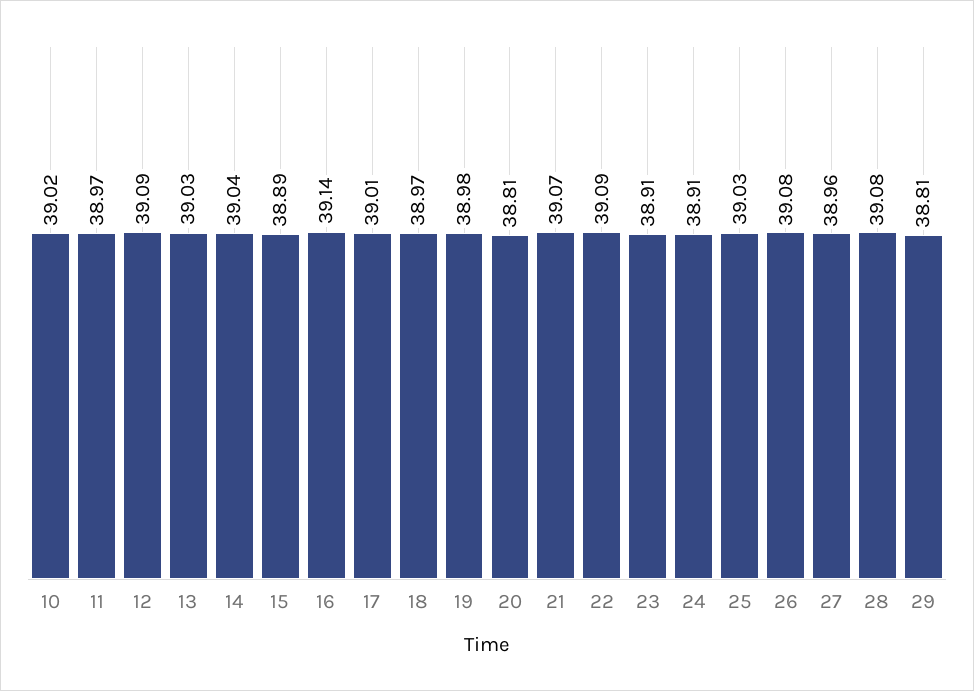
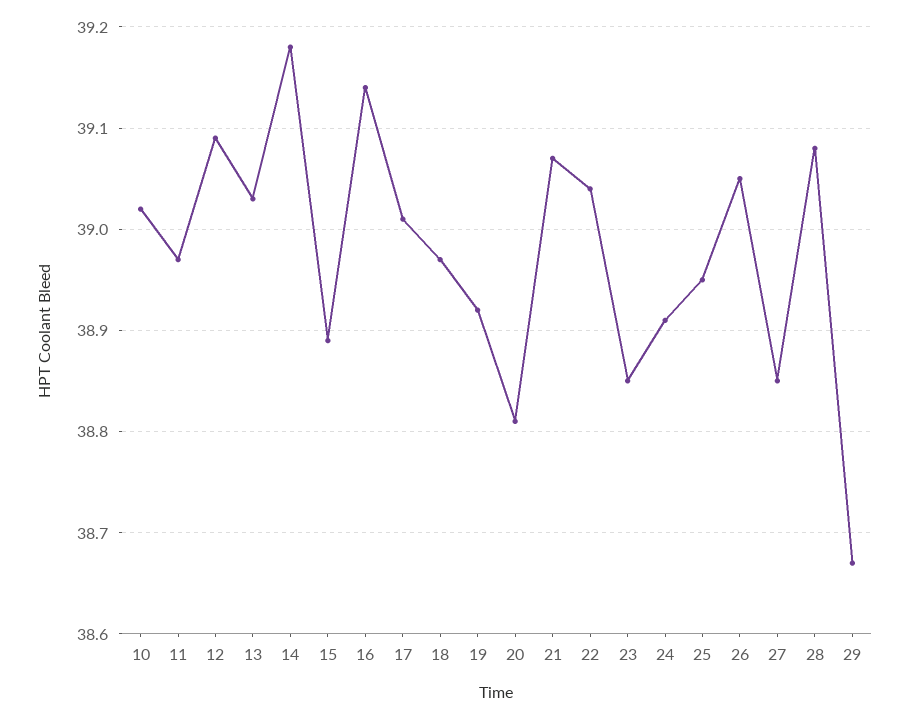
  {
    "10": 39.02,
    "11": 38.97,
    "12": 39.09,
    "13": 39.03,
-   "14": 39.04,
+   "14": 39.18,
    "15": 38.89,
    "16": 39.14,
    "17": 39.01,
    "18": 38.97,
-   "19": 38.98,
+   "19": 38.92,
    "20": 38.81,
    "21": 39.07,
-   "22": 39.09,
+   "22": 39.04,
-   "23": 38.91,
+   "23": 38.85,
    "24": 38.91,
-   "25": 39.03,
+   "25": 38.95,
-   "26": 39.08,
+   "26": 39.05,
-   "27": 38.96,
+   "27": 38.85,
    "28": 39.08,
-   "29": 38.81
+   "29": 38.67
  }

